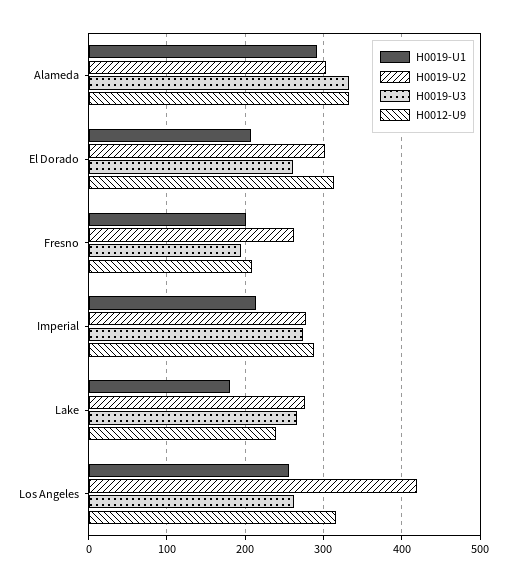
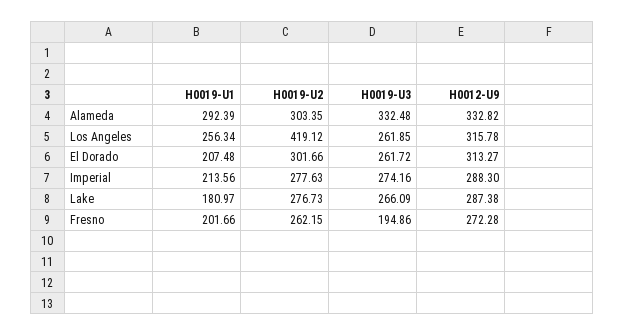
  {
    "H0019-U1": {
      "Alameda": 292.39,
      "El Dorado": 207.48,
      "Fresno": 201.66,
      "Imperial": 213.56,
      "Lake": 180.97,
      "Los Angeles": 256.34
    },
    "H0019-U2": {
      "Alameda": 303.35,
      "El Dorado": 301.66,
      "Fresno": 262.15,
      "Imperial": 277.63,
      "Lake": 276.73,
      "Los Angeles": 419.12
    },
    "H0019-U3": {
      "Alameda": 332.48,
      "El Dorado": 261.72,
      "Fresno": 194.86,
      "Imperial": 274.16,
      "Lake": 266.09,
      "Los Angeles": 261.85
    },
    "H0012-U9": {
      "Alameda": 332.82,
      "El Dorado": 313.27,
-     "Fresno": 210,
+     "Fresno": 272.28,
      "Imperial": 288.3,
-     "Lake": 240,
+     "Lake": 287.38,
      "Los Angeles": 315.78
    }
  }

